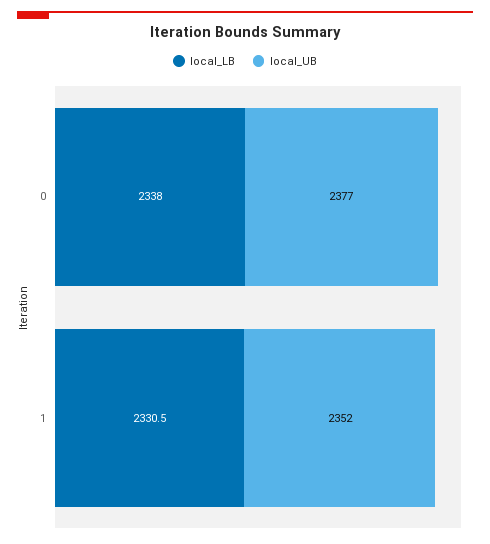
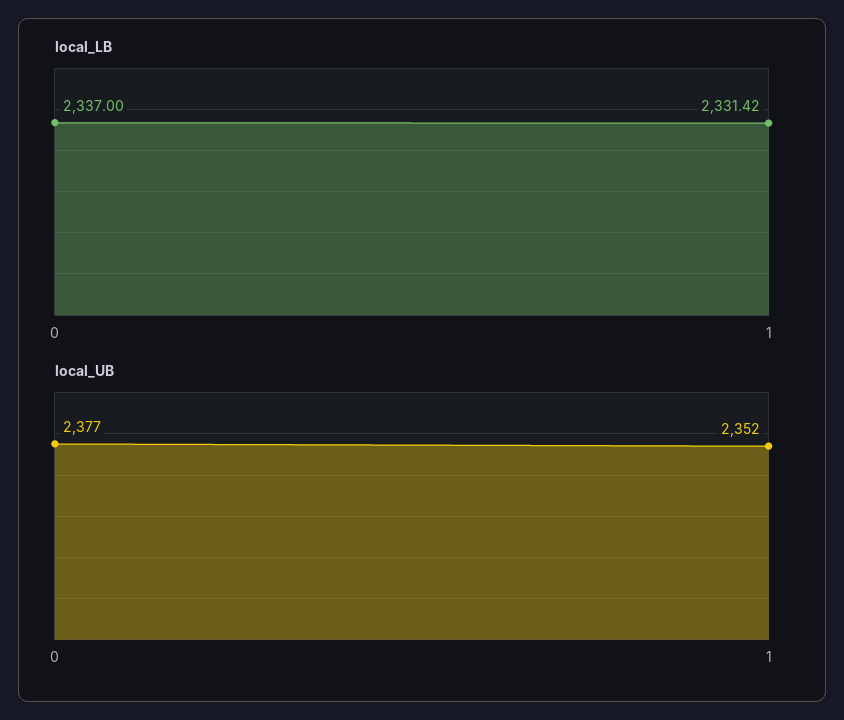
  {
    "local_LB": {
-     "0": 2338,
+     "0": 2337,
-     "1": 2330.5
+     "1": 2331.42
    },
    "local_UB": {
      "0": 2377,
      "1": 2352
    }
  }

